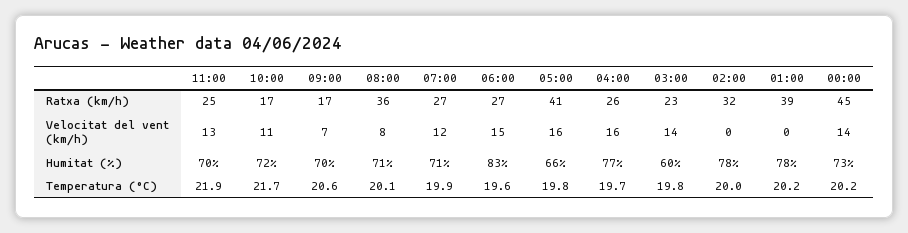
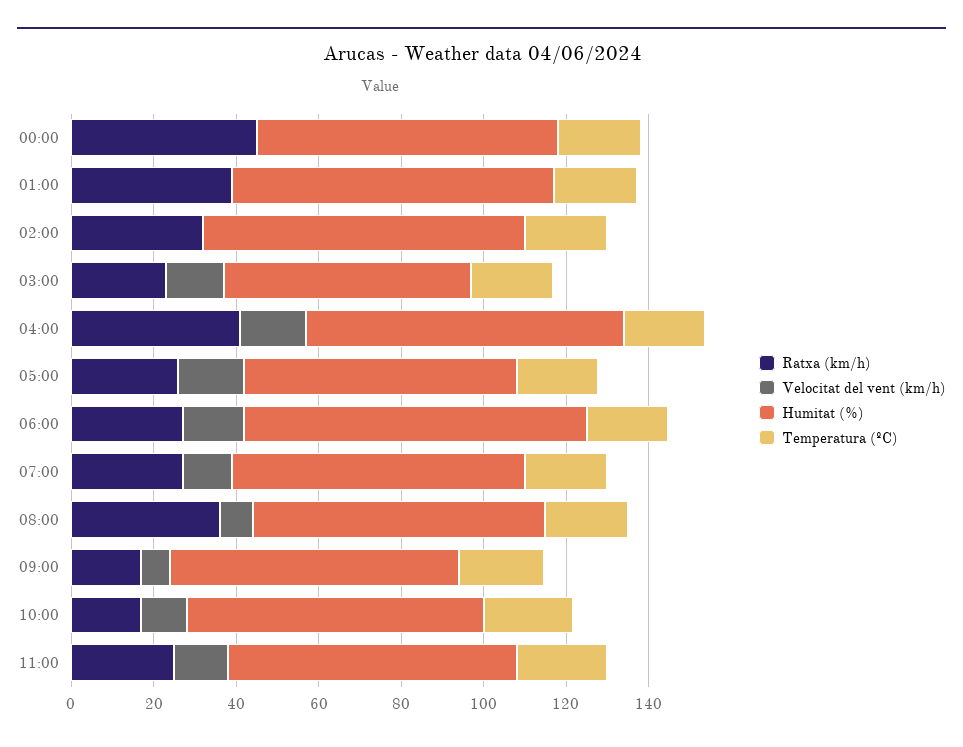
  {
    "Ratxa (km/h)": {
      "11:00": 25,
      "10:00": 17,
      "09:00": 17,
      "08:00": 36,
      "07:00": 27,
      "06:00": 27,
-     "05:00": 41,
+     "05:00": 25,
-     "04:00": 26,
+     "04:00": 40,
      "03:00": 23,
      "02:00": 32,
      "01:00": 39,
      "00:00": 45
    },
    "Velocitat del vent (km/h)": {
      "11:00": 13,
      "10:00": 11,
      "09:00": 7,
      "08:00": 8,
      "07:00": 12,
      "06:00": 15,
      "05:00": 16,
      "04:00": 16,
      "03:00": 14,
      "02:00": 0,
      "01:00": 0,
-     "00:00": 14
+     "00:00": 0
    },
    "Humitat (%)": {
      "11:00": 70,
      "10:00": 72,
      "09:00": 70,
      "08:00": 71,
      "07:00": 71,
      "06:00": 83,
      "05:00": 66,
      "04:00": 77,
      "03:00": 60,
      "02:00": 78,
      "01:00": 78,
      "00:00": 73
    },
    "Temperatura (ºC)": {
      "11:00": 21.9,
      "10:00": 21.7,
      "09:00": 20.6,
      "08:00": 20.1,
      "07:00": 19.9,
      "06:00": 19.6,
      "05:00": 19.8,
      "04:00": 19.7,
      "03:00": 19.8,
      "02:00": 20,
      "01:00": 20.2,
      "00:00": 20.2
    }
  }

